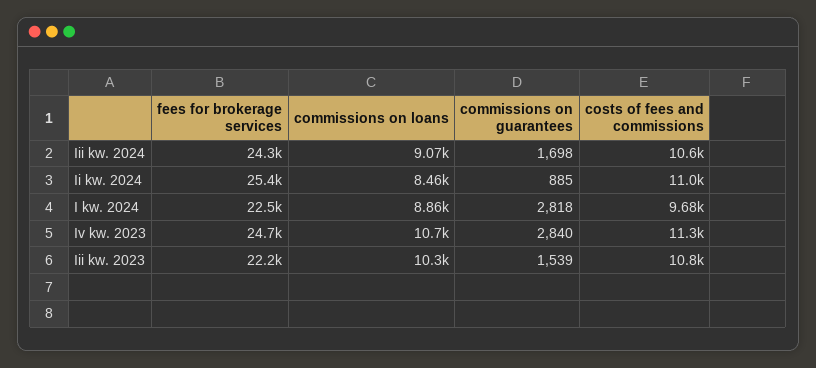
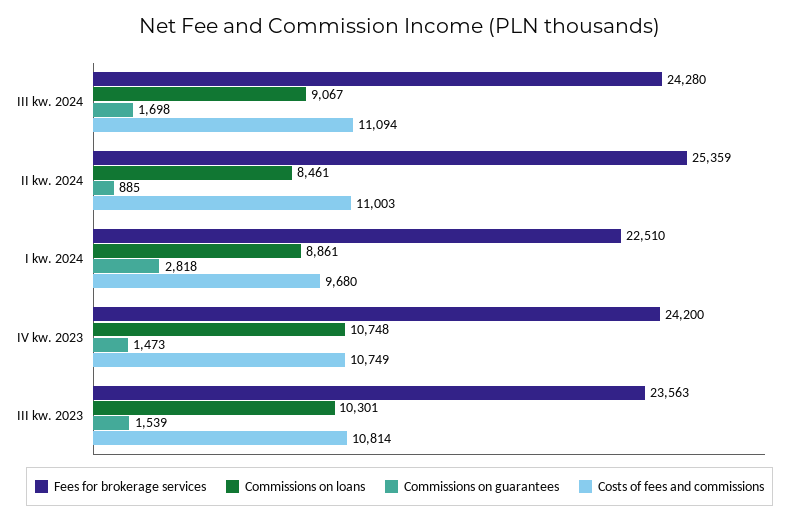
  {
    "fees for brokerage services": {
      "Iii kw. 2024": 24280,
      "Ii kw. 2024": 25359,
      "I kw. 2024": 22510,
-     "Iv kw. 2023": 24700,
+     "Iv kw. 2023": 24200,
-     "Iii kw. 2023": 22200
+     "Iii kw. 2023": 23563
    },
    "commissions on loans": {
      "Iii kw. 2024": 9067,
      "Ii kw. 2024": 8461,
      "I kw. 2024": 8861,
      "Iv kw. 2023": 10748,
      "Iii kw. 2023": 10301
    },
    "commissions on guarantees": {
      "Iii kw. 2024": 1698,
      "Ii kw. 2024": 885,
      "I kw. 2024": 2818,
-     "Iv kw. 2023": 2840,
+     "Iv kw. 2023": 1473,
      "Iii kw. 2023": 1539
    },
    "costs of fees and commissions": {
-     "Iii kw. 2024": 10600,
+     "Iii kw. 2024": 11094,
      "Ii kw. 2024": 11003,
      "I kw. 2024": 9680,
-     "Iv kw. 2023": 11300,
+     "Iv kw. 2023": 10749,
      "Iii kw. 2023": 10814
    }
  }

